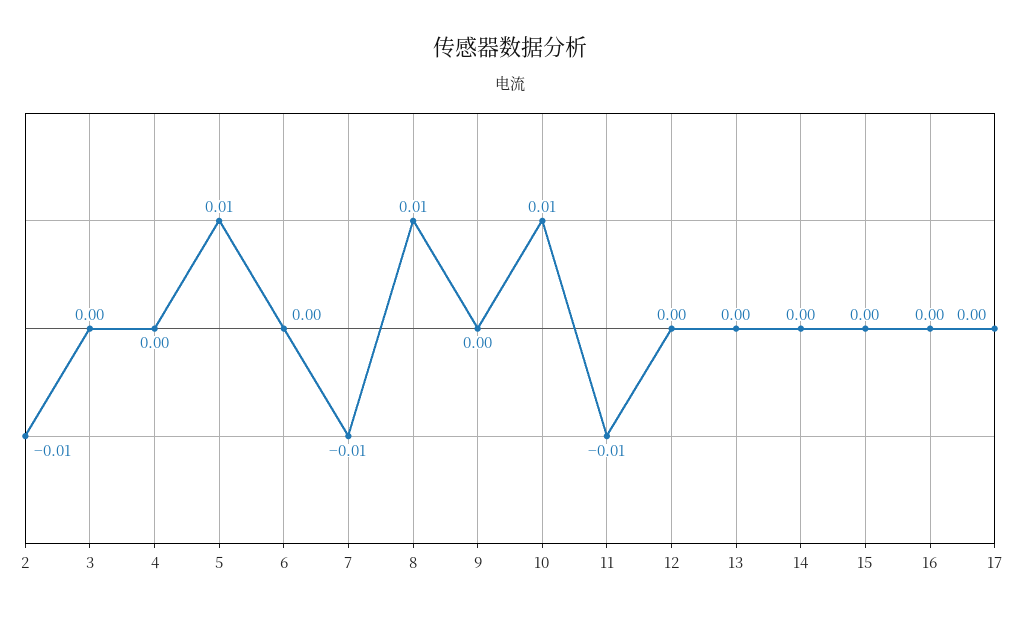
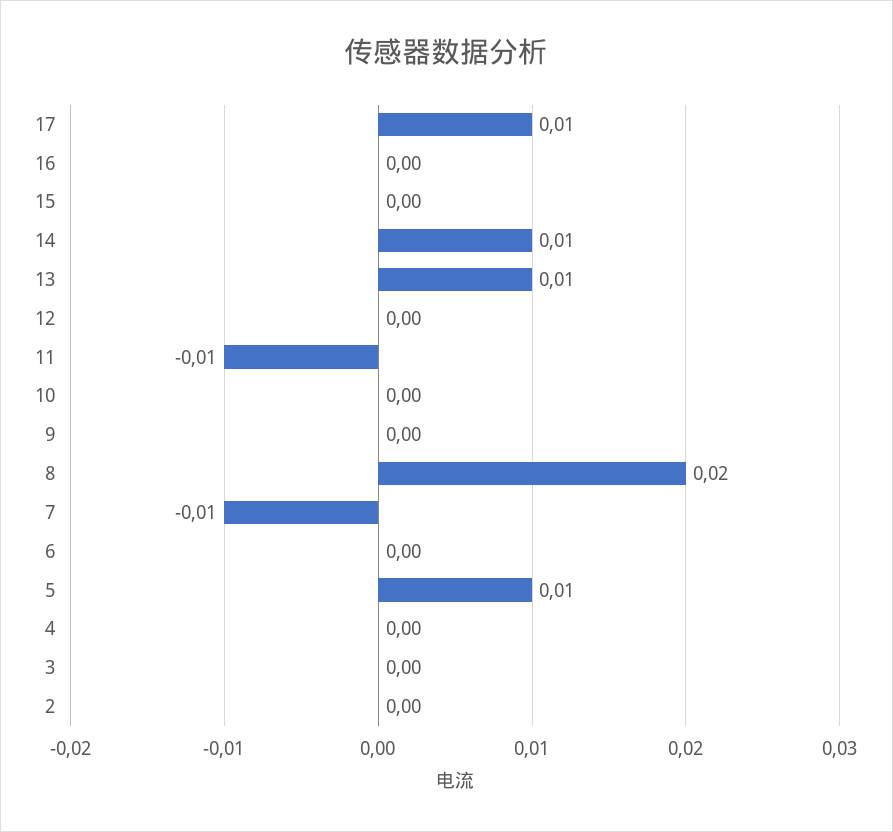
  {
-   "2": -0.01,
+   "2": 0,
    "3": 0,
    "4": 0,
    "5": 0.01,
    "6": 0,
    "7": -0.01,
-   "8": 0.01,
+   "8": 0.02,
    "9": 0,
-   "10": 0.01,
+   "10": 0,
    "11": -0.01,
    "12": 0,
-   "13": 0,
+   "13": 0.01,
-   "14": 0,
+   "14": 0.01,
    "15": 0,
    "16": 0,
-   "17": 0
+   "17": 0.01
  }

